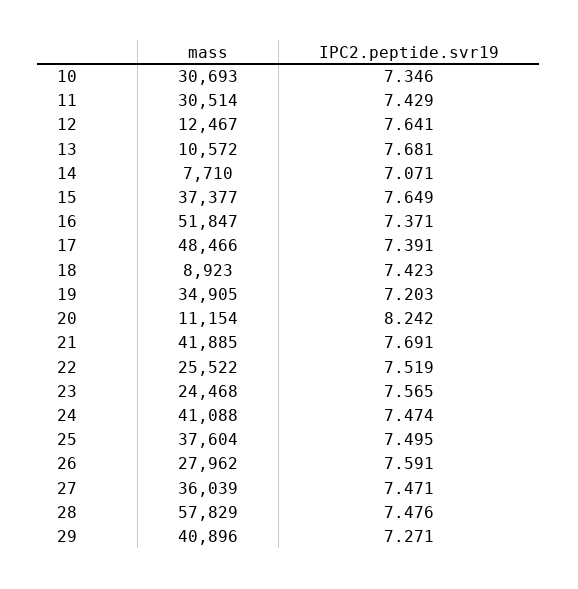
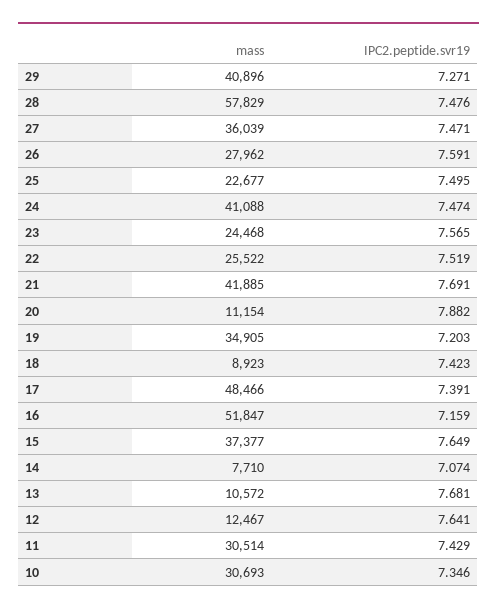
  {
    "mass": {
      "10": 30693,
      "11": 30514,
      "12": 12467,
      "13": 10572,
      "14": 7710,
      "15": 37377,
      "16": 51847,
      "17": 48466,
      "18": 8923,
      "19": 34905,
      "20": 11154,
      "21": 41885,
      "22": 25522,
      "23": 24468,
      "24": 41088,
-     "25": 37604,
+     "25": 22677,
      "26": 27962,
      "27": 36039,
      "28": 57829,
      "29": 40896
    },
    "IPC2.peptide.svr19": {
      "10": 7.346,
      "11": 7.429,
      "12": 7.641,
      "13": 7.681,
-     "14": 7.071,
+     "14": 7.074,
      "15": 7.649,
-     "16": 7.371,
+     "16": 7.159,
      "17": 7.391,
      "18": 7.423,
      "19": 7.203,
-     "20": 8.242,
+     "20": 7.882,
      "21": 7.691,
      "22": 7.519,
      "23": 7.565,
      "24": 7.474,
      "25": 7.495,
      "26": 7.591,
      "27": 7.471,
      "28": 7.476,
      "29": 7.271
    }
  }

